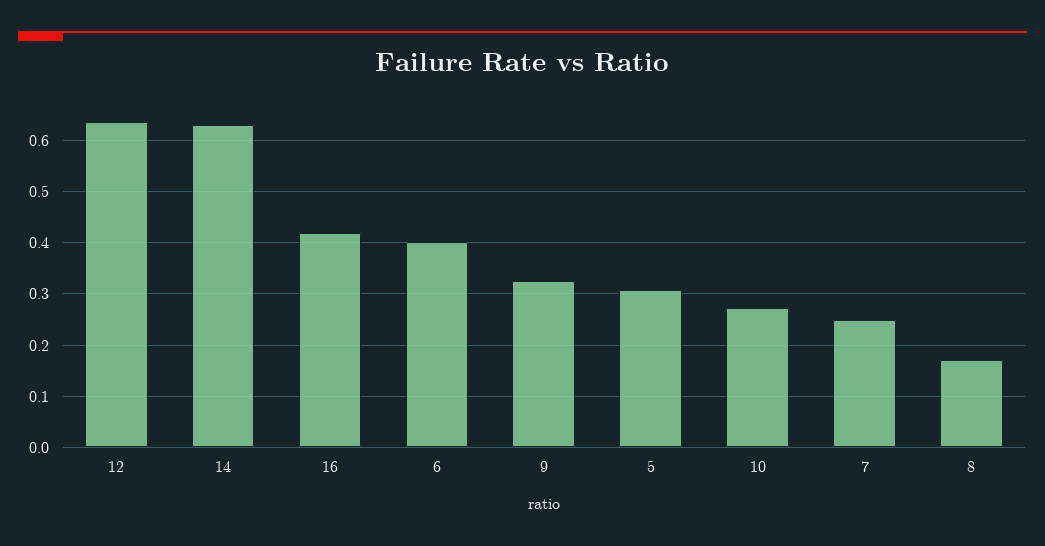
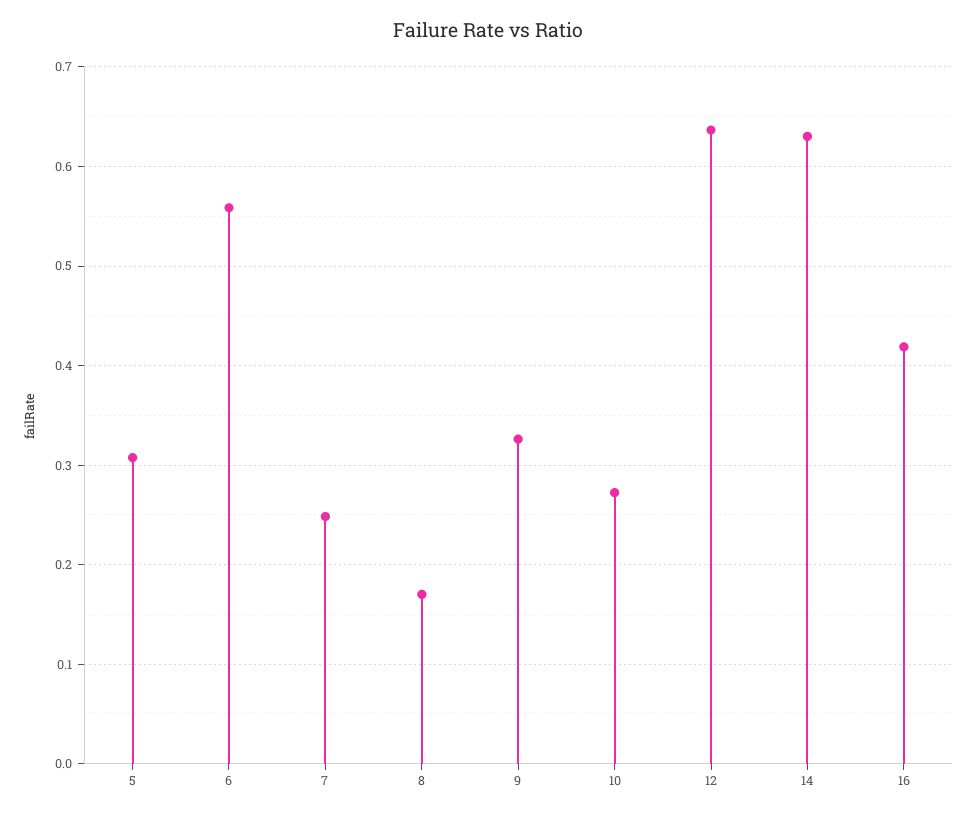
  {
    "12": 0.64,
    "14": 0.63,
    "16": 0.42,
-   "6": 0.4,
+   "6": 0.56,
    "9": 0.33,
    "5": 0.31,
    "10": 0.27,
    "7": 0.25,
    "8": 0.17
  }

